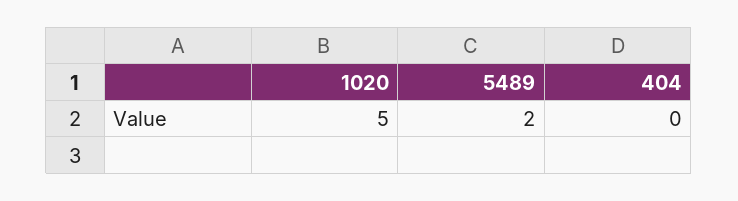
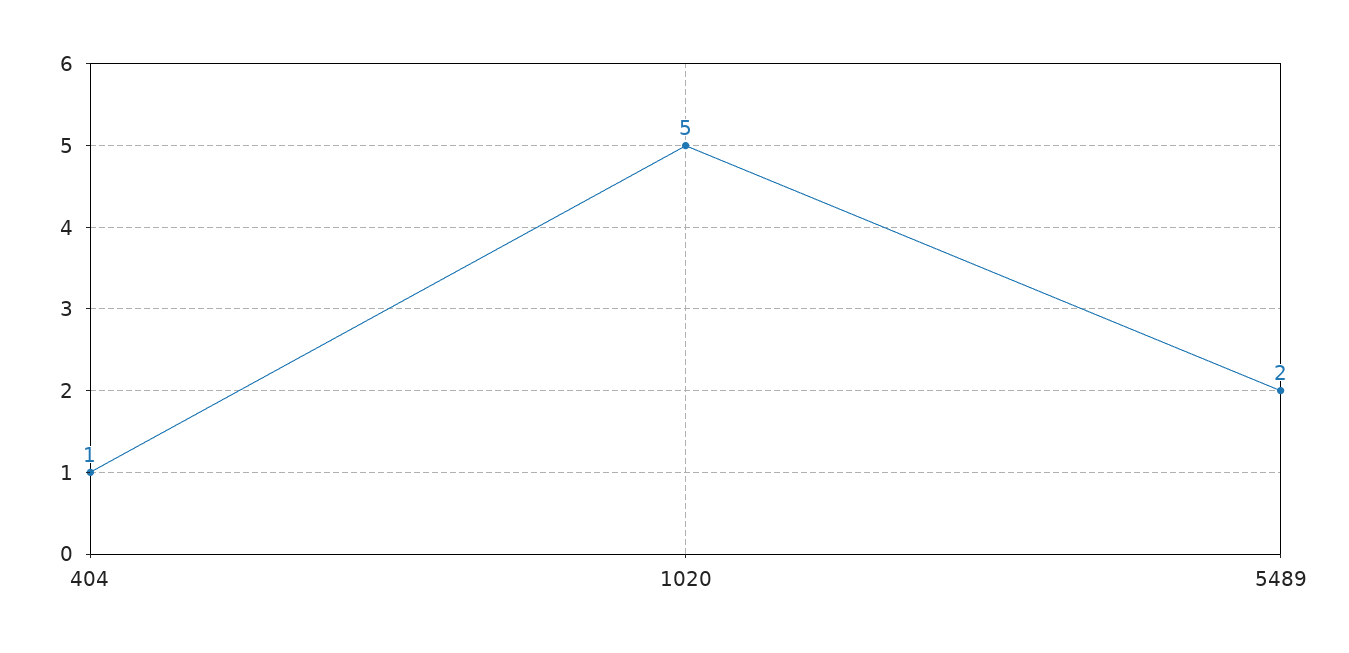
  {
    "1020": 5,
    "5489": 2,
-   "404": 0
+   "404": 1
  }

